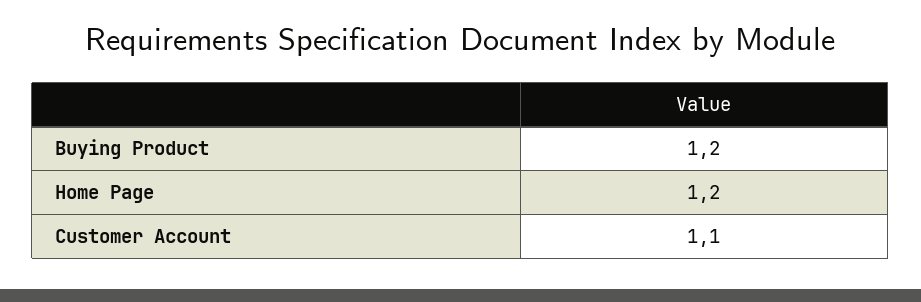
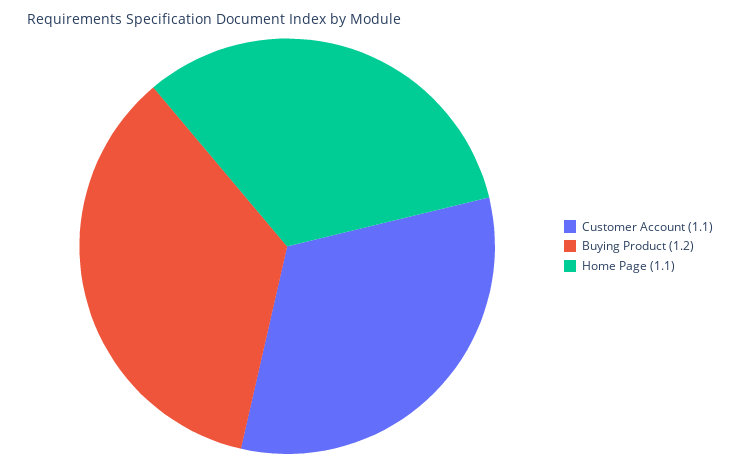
  {
    "Buying Product": 1.2,
-   "Home Page": 1.2,
+   "Home Page": 1.1,
    "Customer Account": 1.1
  }

